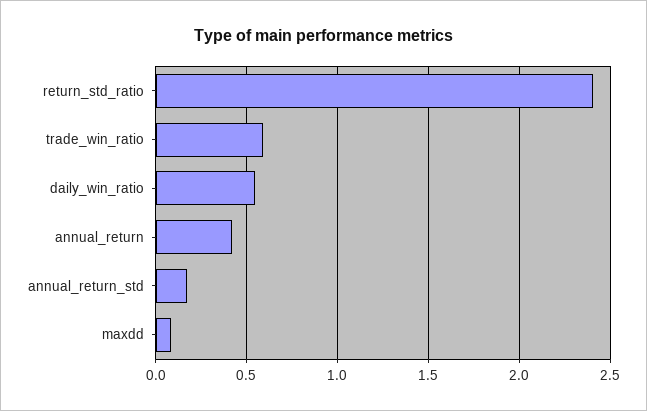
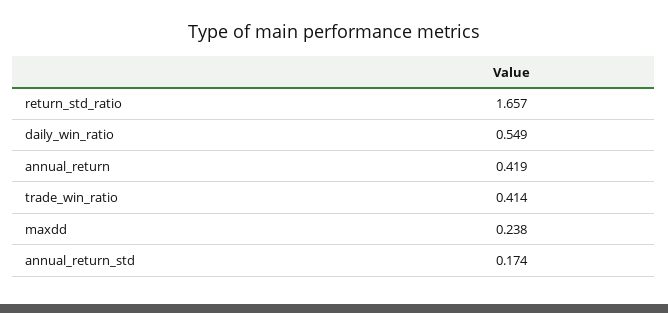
  {
-   "return_std_ratio": 2.4,
+   "return_std_ratio": 1.657,
-   "trade_win_ratio": 0.6,
+   "trade_win_ratio": 0.414,
    "daily_win_ratio": 0.549,
    "annual_return": 0.419,
    "annual_return_std": 0.174,
-   "maxdd": 0.1
+   "maxdd": 0.238
  }

